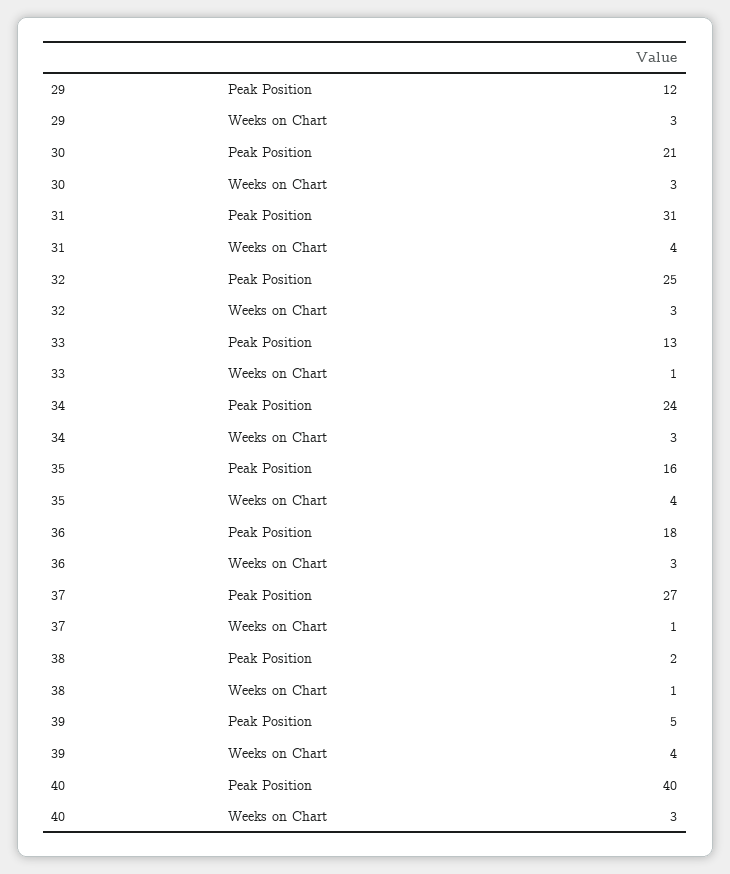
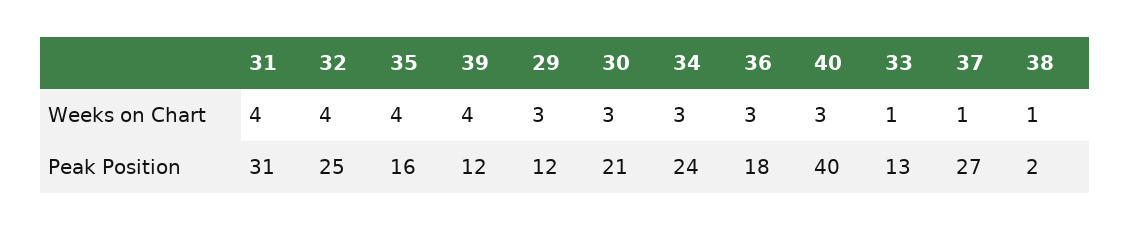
  {
    "29": {
      "Peak Position": 12,
      "Weeks on Chart": 3
    },
    "30": {
      "Peak Position": 21,
      "Weeks on Chart": 3
    },
    "31": {
      "Peak Position": 31,
      "Weeks on Chart": 4
    },
    "32": {
      "Peak Position": 25,
-     "Weeks on Chart": 3
+     "Weeks on Chart": 4
    },
    "33": {
      "Peak Position": 13,
      "Weeks on Chart": 1
    },
    "34": {
      "Peak Position": 24,
      "Weeks on Chart": 3
    },
    "35": {
      "Peak Position": 16,
      "Weeks on Chart": 4
    },
    "36": {
      "Peak Position": 18,
      "Weeks on Chart": 3
    },
    "37": {
      "Peak Position": 27,
      "Weeks on Chart": 1
    },
    "38": {
      "Peak Position": 2,
      "Weeks on Chart": 1
    },
    "39": {
-     "Peak Position": 5,
+     "Peak Position": 12,
      "Weeks on Chart": 4
    },
    "40": {
      "Peak Position": 40,
      "Weeks on Chart": 3
    }
  }

